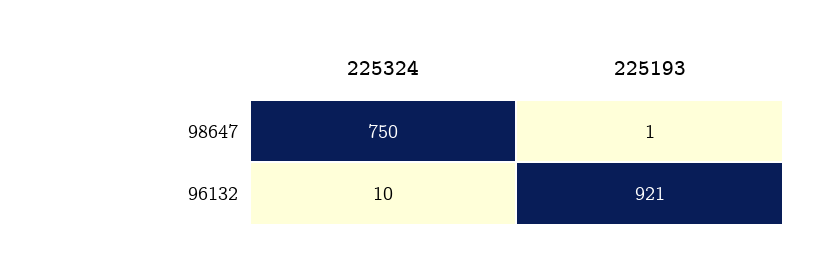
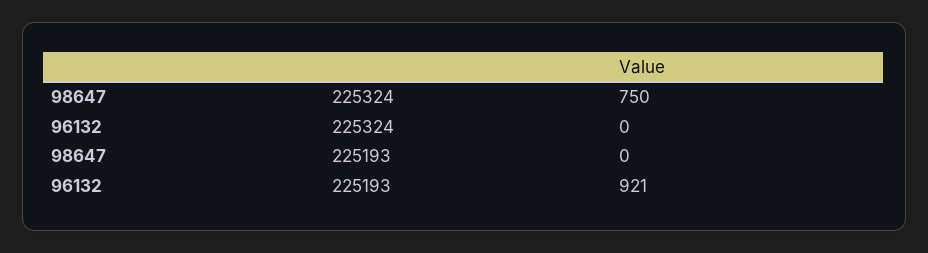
  {
    "225324": {
      "98647": 750,
-     "96132": 10
+     "96132": 0
    },
    "225193": {
-     "98647": 1,
+     "98647": 0,
      "96132": 921
    }
  }

